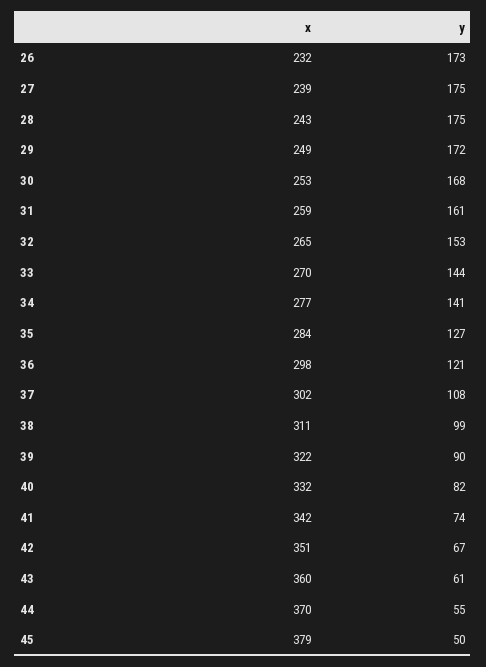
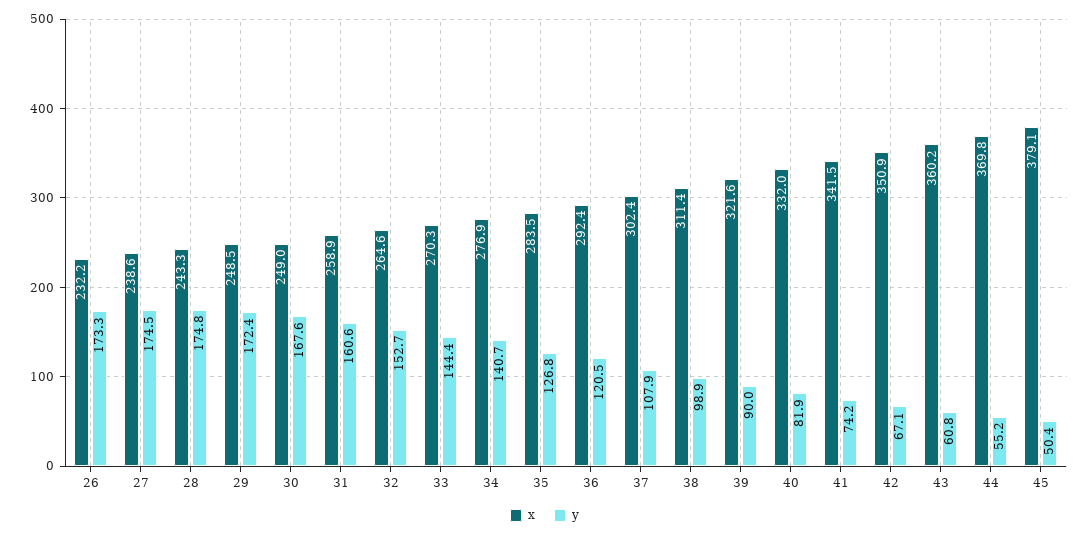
  {
    "x": {
      "26": 232.2,
      "27": 238.6,
      "28": 243.3,
      "29": 248.5,
-     "30": 253,
+     "30": 249,
      "31": 258.9,
      "32": 264.6,
      "33": 270.3,
      "34": 276.9,
      "35": 283.5,
-     "36": 298,
+     "36": 292.4,
      "37": 302.4,
      "38": 311.4,
      "39": 321.6,
      "40": 332,
      "41": 341.5,
      "42": 350.9,
      "43": 360.2,
      "44": 369.8,
      "45": 379.1
    },
    "y": {
      "26": 173.3,
      "27": 174.5,
      "28": 174.8,
      "29": 172.4,
      "30": 167.6,
      "31": 160.6,
      "32": 152.7,
      "33": 144.4,
      "34": 140.7,
      "35": 126.8,
      "36": 120.5,
      "37": 107.9,
      "38": 98.9,
      "39": 90,
      "40": 81.9,
      "41": 74.2,
      "42": 67.1,
      "43": 60.8,
      "44": 55.2,
      "45": 50.4
    }
  }

